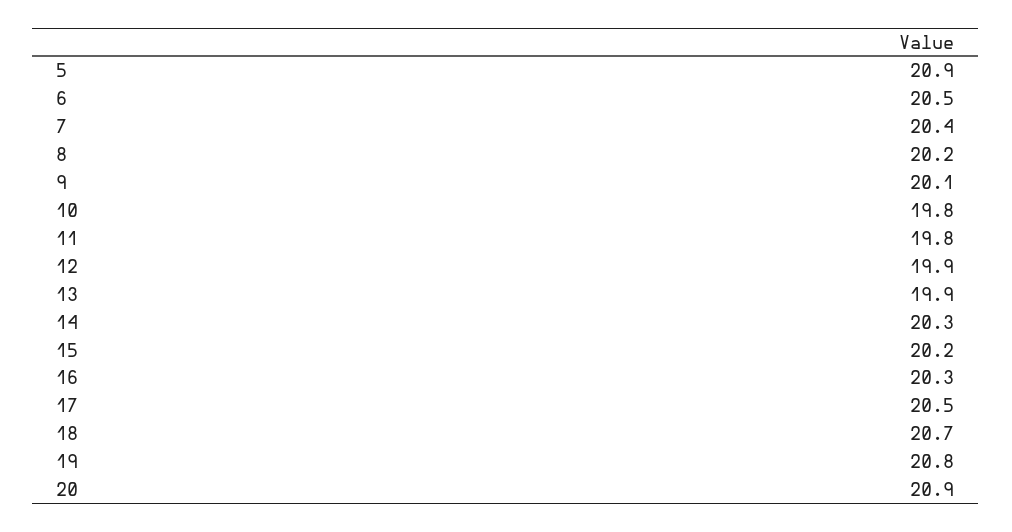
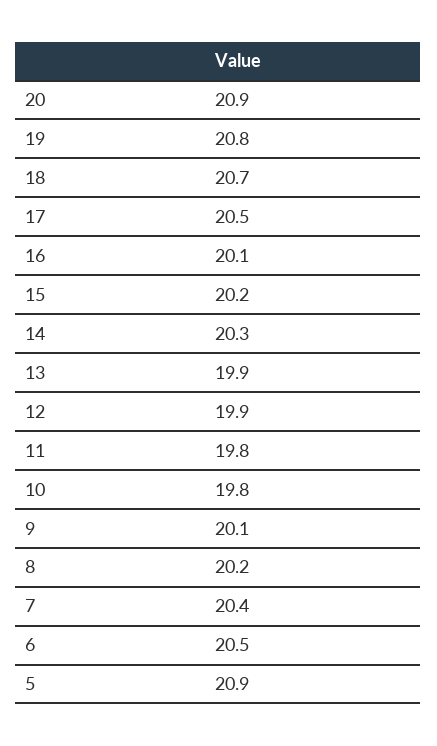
  {
    "5": 20.9,
    "6": 20.5,
    "7": 20.4,
    "8": 20.2,
    "9": 20.1,
    "10": 19.8,
    "11": 19.8,
    "12": 19.9,
    "13": 19.9,
    "14": 20.3,
    "15": 20.2,
-   "16": 20.3,
+   "16": 20.1,
    "17": 20.5,
    "18": 20.7,
    "19": 20.8,
    "20": 20.9
  }

